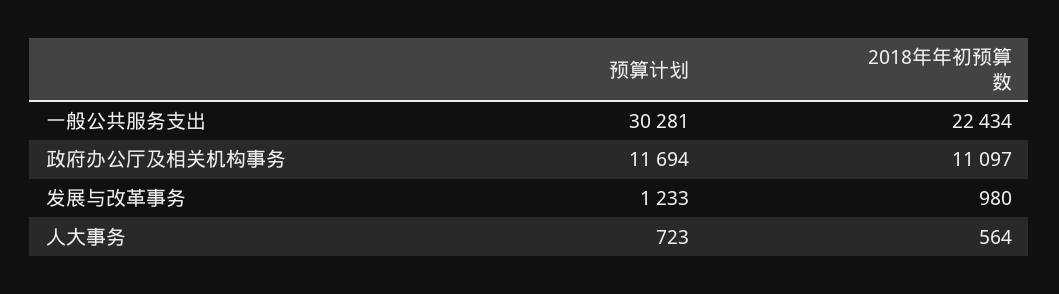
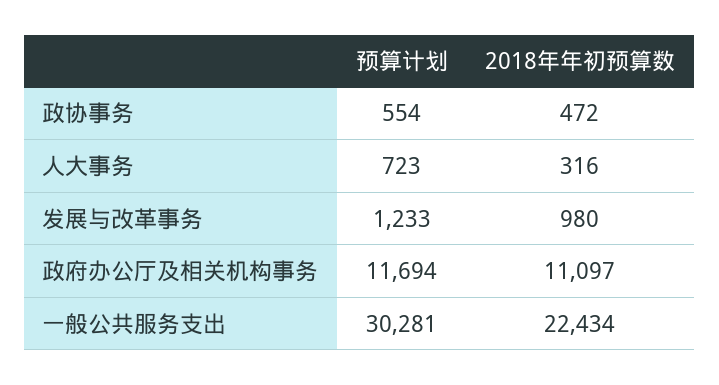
  {
    "预算计划": {
      "一般公共服务支出": 30281,
      "政府办公厅及相关机构事务": 11694,
      "发展与改革事务": 1233,
-     "人大事务": 723
+     "人大事务": 723,
+     "政协事务": 554
    },
    "2018年年初预算数": {
      "一般公共服务支出": 22434,
      "政府办公厅及相关机构事务": 11097,
      "发展与改革事务": 980,
-     "人大事务": 564
+     "人大事务": 316,
+     "政协事务": 472
    }
  }

